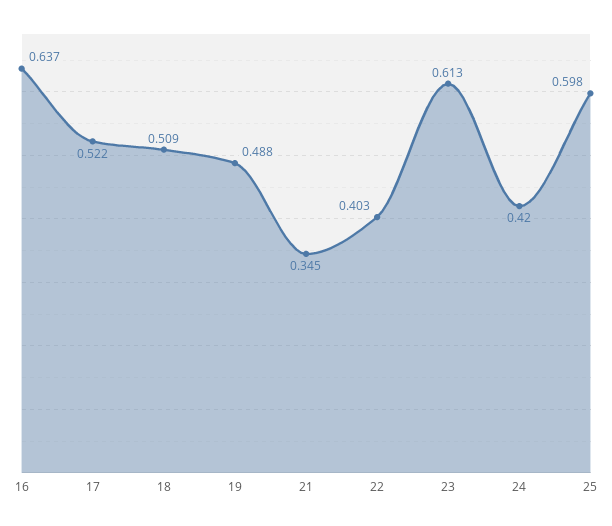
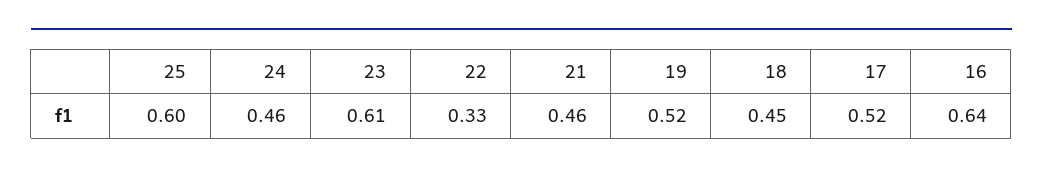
  {
    "16": 0.637,
    "17": 0.522,
-   "18": 0.509,
+   "18": 0.45,
-   "19": 0.488,
+   "19": 0.52,
-   "21": 0.345,
+   "21": 0.46,
-   "22": 0.403,
+   "22": 0.33,
    "23": 0.613,
-   "24": 0.42,
+   "24": 0.46,
    "25": 0.598
  }

